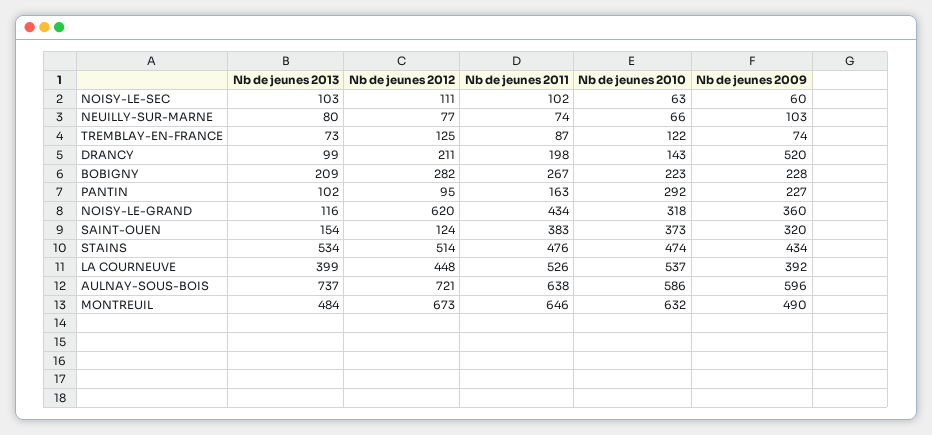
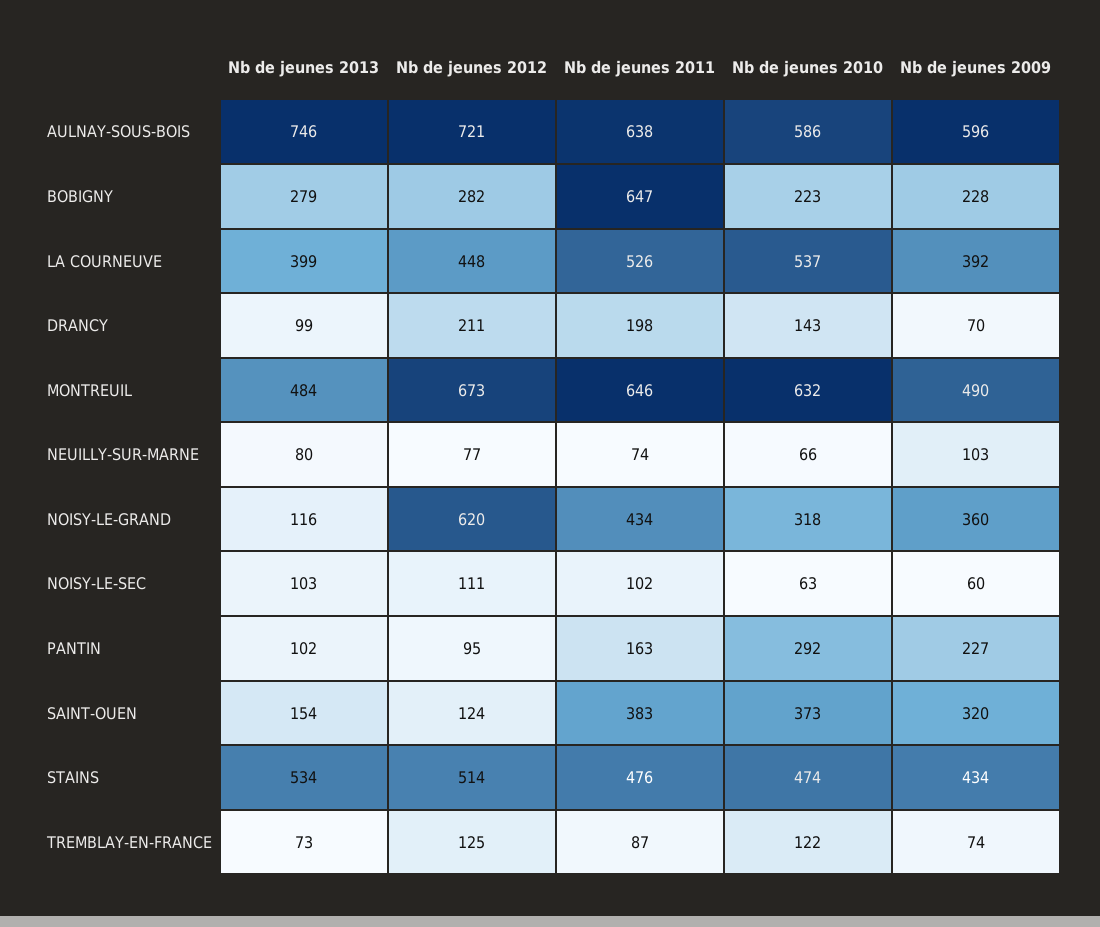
  {
    "Nb de jeunes 2013": {
      "NOISY-LE-SEC": 103,
      "NEUILLY-SUR-MARNE": 80,
      "TREMBLAY-EN-FRANCE": 73,
      "DRANCY": 99,
-     "BOBIGNY": 209,
+     "BOBIGNY": 279,
      "PANTIN": 102,
      "NOISY-LE-GRAND": 116,
      "SAINT-OUEN": 154,
      "STAINS": 534,
      "LA COURNEUVE": 399,
-     "AULNAY-SOUS-BOIS": 737,
+     "AULNAY-SOUS-BOIS": 746,
      "MONTREUIL": 484
    },
    "Nb de jeunes 2012": {
      "NOISY-LE-SEC": 111,
      "NEUILLY-SUR-MARNE": 77,
      "TREMBLAY-EN-FRANCE": 125,
      "DRANCY": 211,
      "BOBIGNY": 282,
      "PANTIN": 95,
      "NOISY-LE-GRAND": 620,
      "SAINT-OUEN": 124,
      "STAINS": 514,
      "LA COURNEUVE": 448,
      "AULNAY-SOUS-BOIS": 721,
      "MONTREUIL": 673
    },
    "Nb de jeunes 2011": {
      "NOISY-LE-SEC": 102,
      "NEUILLY-SUR-MARNE": 74,
      "TREMBLAY-EN-FRANCE": 87,
      "DRANCY": 198,
-     "BOBIGNY": 267,
+     "BOBIGNY": 647,
      "PANTIN": 163,
      "NOISY-LE-GRAND": 434,
      "SAINT-OUEN": 383,
      "STAINS": 476,
      "LA COURNEUVE": 526,
      "AULNAY-SOUS-BOIS": 638,
      "MONTREUIL": 646
    },
    "Nb de jeunes 2010": {
      "NOISY-LE-SEC": 63,
      "NEUILLY-SUR-MARNE": 66,
      "TREMBLAY-EN-FRANCE": 122,
      "DRANCY": 143,
      "BOBIGNY": 223,
      "PANTIN": 292,
      "NOISY-LE-GRAND": 318,
      "SAINT-OUEN": 373,
      "STAINS": 474,
      "LA COURNEUVE": 537,
      "AULNAY-SOUS-BOIS": 586,
      "MONTREUIL": 632
    },
    "Nb de jeunes 2009": {
      "NOISY-LE-SEC": 60,
      "NEUILLY-SUR-MARNE": 103,
      "TREMBLAY-EN-FRANCE": 74,
-     "DRANCY": 520,
+     "DRANCY": 70,
      "BOBIGNY": 228,
      "PANTIN": 227,
      "NOISY-LE-GRAND": 360,
      "SAINT-OUEN": 320,
      "STAINS": 434,
      "LA COURNEUVE": 392,
      "AULNAY-SOUS-BOIS": 596,
      "MONTREUIL": 490
    }
  }

